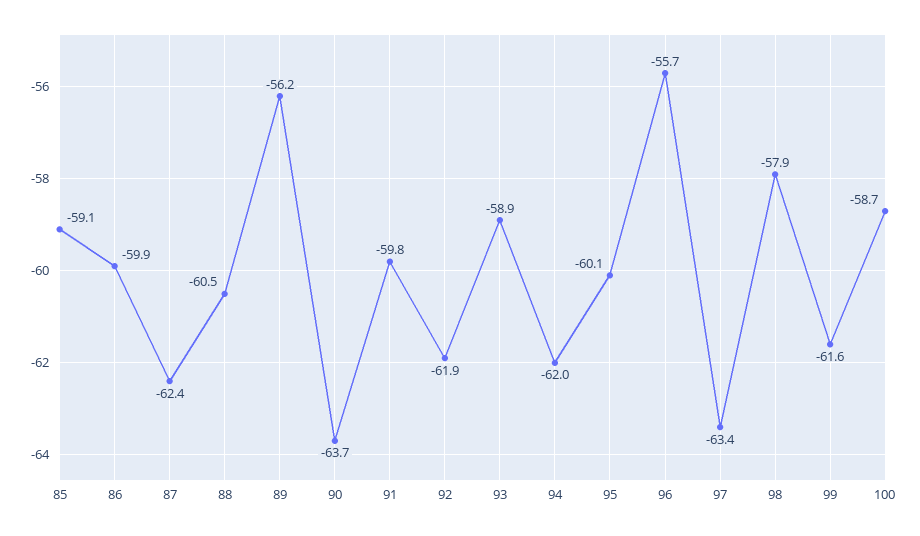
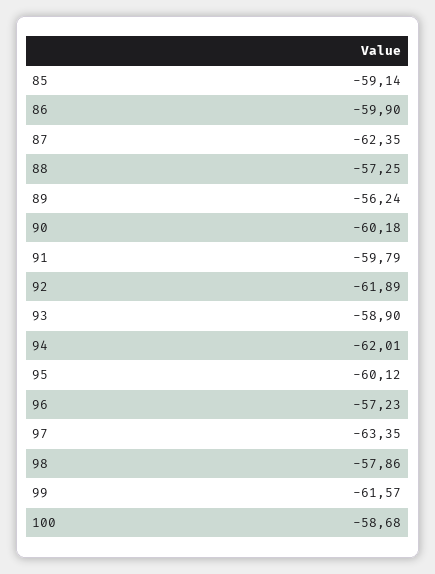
  {
    "85": -59.14,
    "86": -59.9,
    "87": -62.35,
-   "88": -60.5,
+   "88": -57.25,
    "89": -56.24,
-   "90": -63.7,
+   "90": -60.18,
    "91": -59.79,
    "92": -61.89,
    "93": -58.9,
    "94": -62.01,
    "95": -60.12,
-   "96": -55.7,
+   "96": -57.23,
    "97": -63.35,
    "98": -57.86,
    "99": -61.57,
    "100": -58.68
  }

